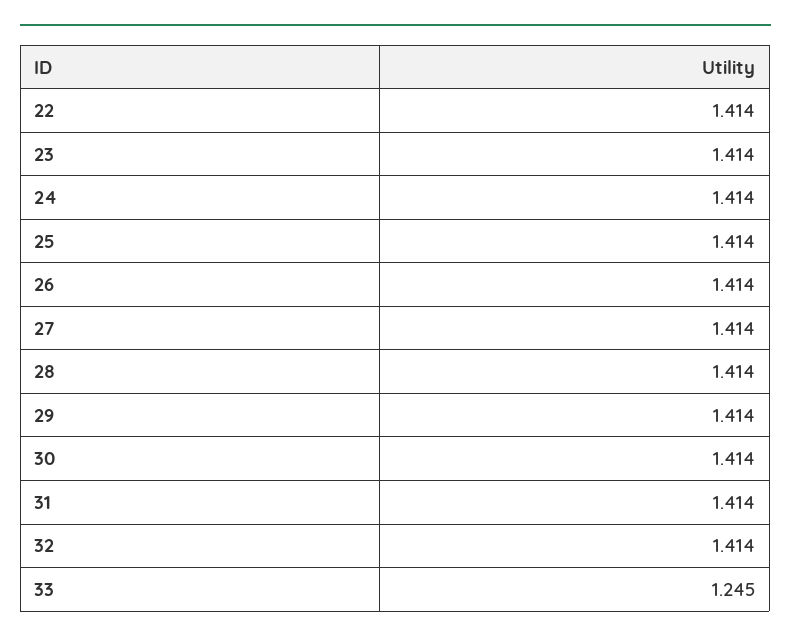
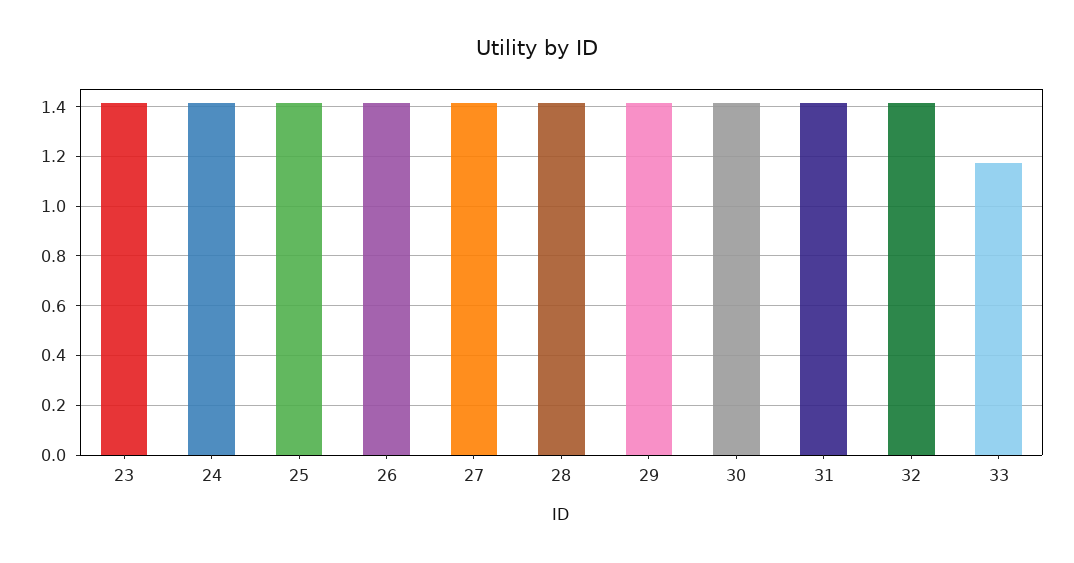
  {
-   "22": 1.414,
    "23": 1.414,
    "24": 1.414,
    "25": 1.414,
    "26": 1.414,
    "27": 1.414,
    "28": 1.414,
    "29": 1.414,
    "30": 1.414,
    "31": 1.414,
    "32": 1.414,
-   "33": 1.245
+   "33": 1.175
  }

